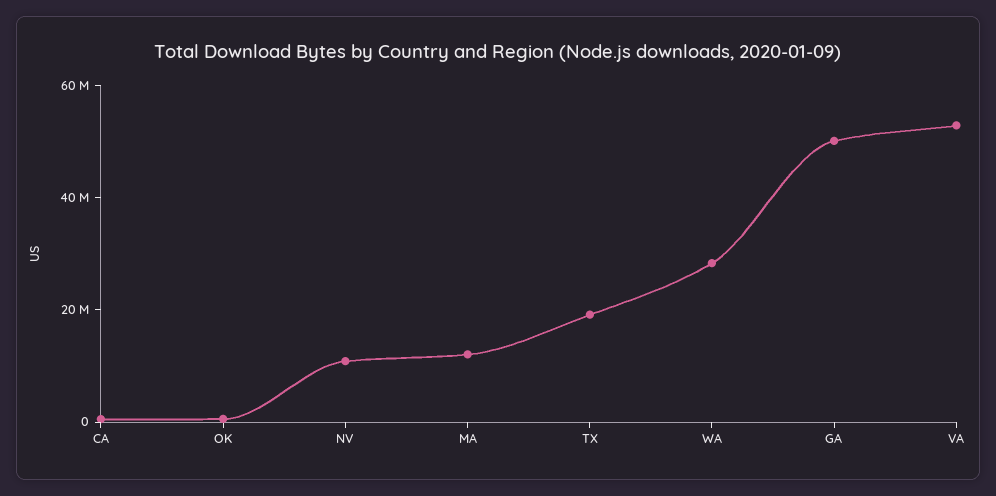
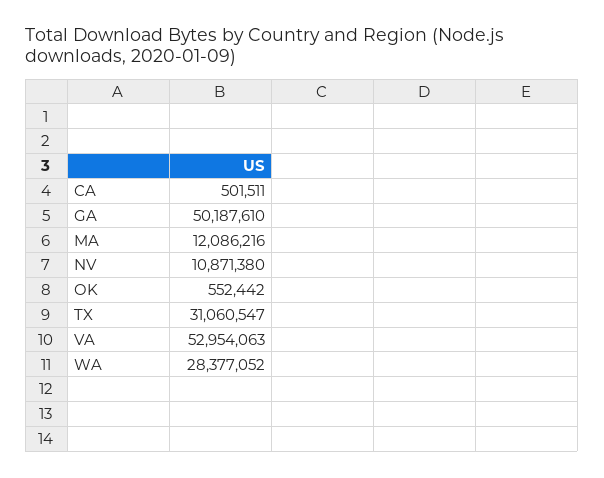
  {
    "CA": 501511,
    "OK": 552442,
    "NV": 10871380,
    "MA": 12086216,
-   "TX": 20000000,
+   "TX": 31060547,
    "WA": 28377052,
    "GA": 50187610,
    "VA": 52954063
  }

